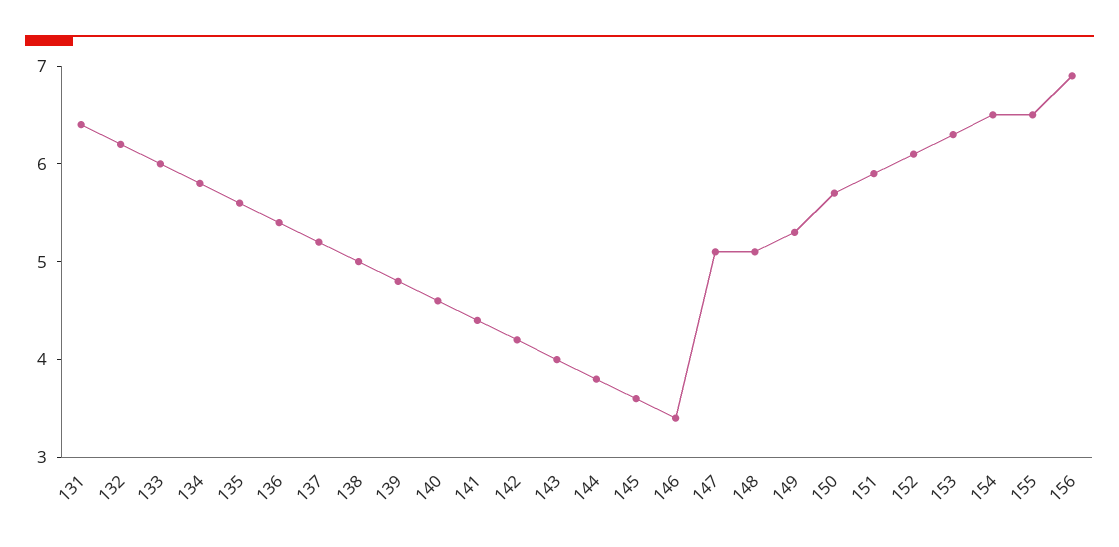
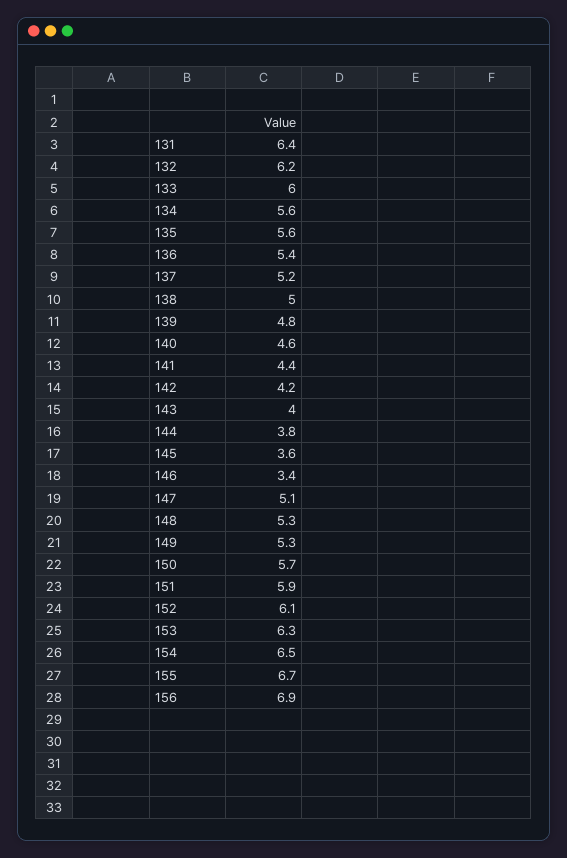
  {
    "131": 6.4,
    "132": 6.2,
    "133": 6,
-   "134": 5.8,
+   "134": 5.6,
    "135": 5.6,
    "136": 5.4,
    "137": 5.2,
    "138": 5,
    "139": 4.8,
    "140": 4.6,
    "141": 4.4,
    "142": 4.2,
    "143": 4,
    "144": 3.8,
    "145": 3.6,
    "146": 3.4,
    "147": 5.1,
-   "148": 5.1,
+   "148": 5.3,
    "149": 5.3,
    "150": 5.7,
    "151": 5.9,
    "152": 6.1,
    "153": 6.3,
    "154": 6.5,
-   "155": 6.5,
+   "155": 6.7,
    "156": 6.9
  }

